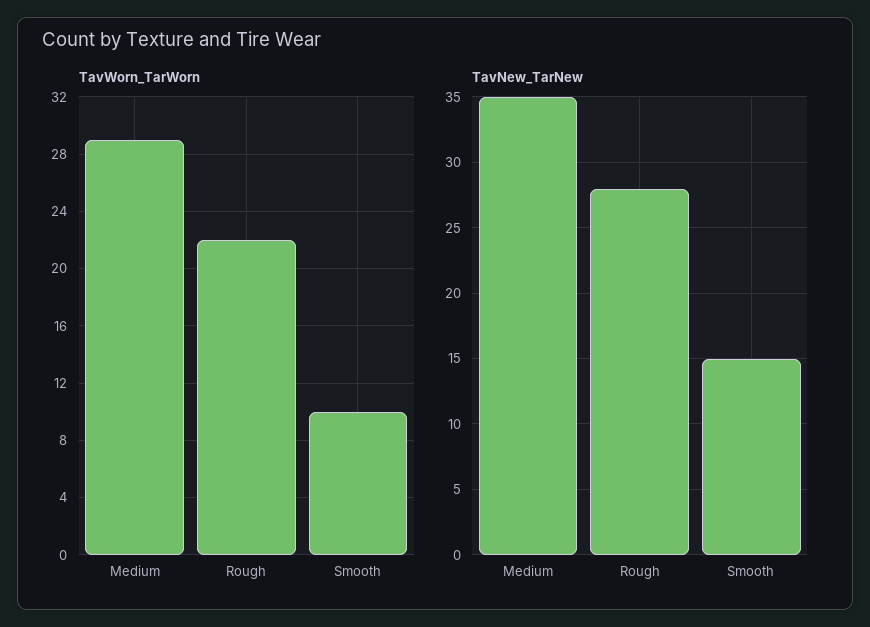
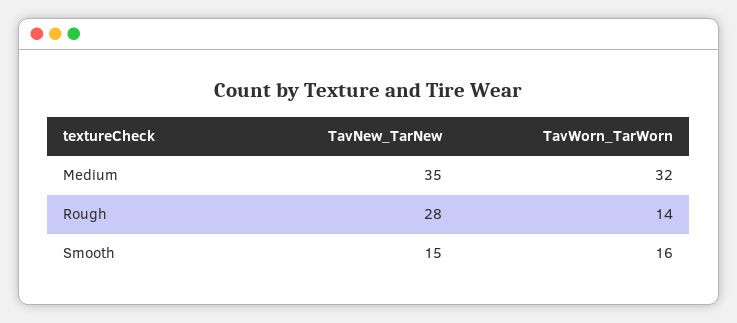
  {
    "TavWorn_TarWorn": {
-     "Medium": 29,
+     "Medium": 32,
-     "Rough": 22,
+     "Rough": 14,
-     "Smooth": 10
+     "Smooth": 16
    },
    "TavNew_TarNew": {
      "Medium": 35,
      "Rough": 28,
      "Smooth": 15
    }
  }

